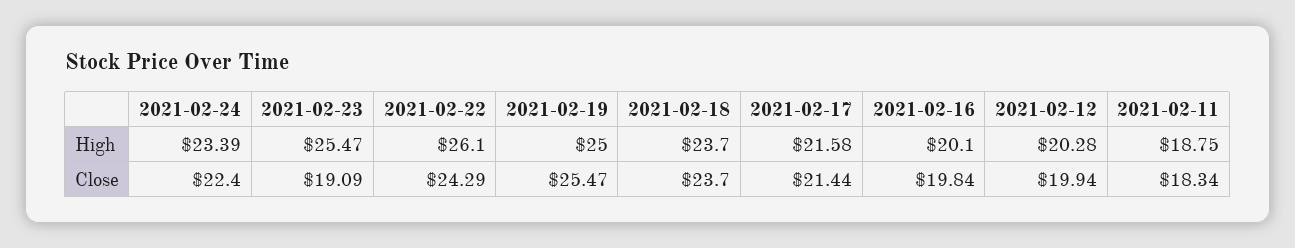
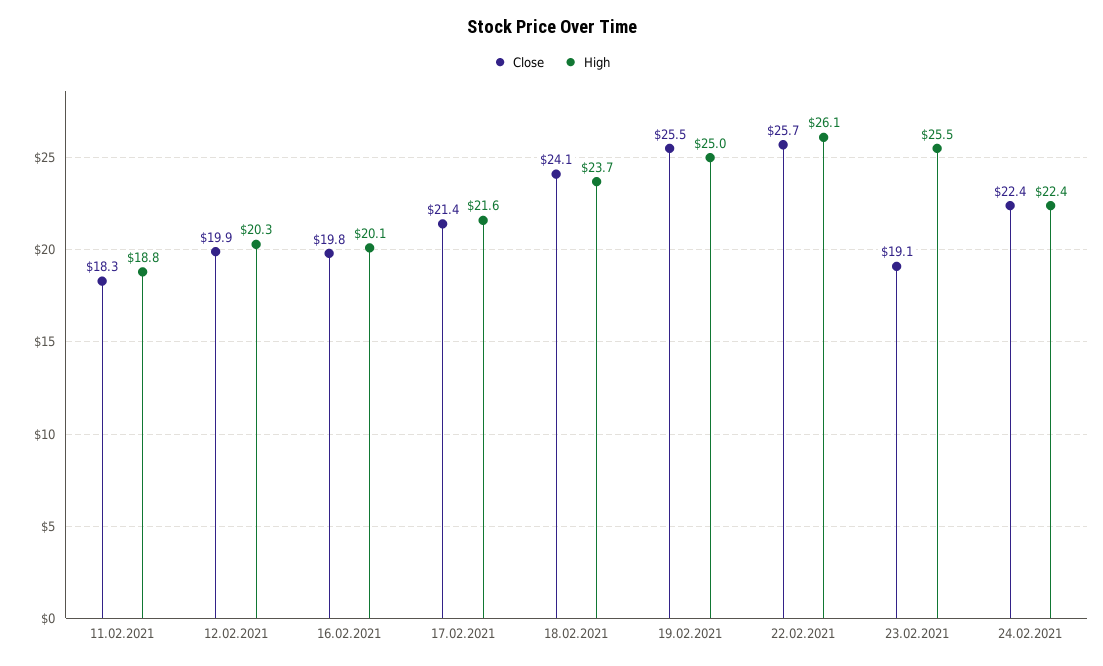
  {
    "High": {
-     "2021-02-24": 23.39,
+     "2021-02-24": 22.4,
      "2021-02-23": 25.47,
      "2021-02-22": 26.1,
      "2021-02-19": 25,
      "2021-02-18": 23.7,
      "2021-02-17": 21.58,
      "2021-02-16": 20.1,
      "2021-02-12": 20.28,
      "2021-02-11": 18.75
    },
    "Close": {
      "2021-02-24": 22.4,
      "2021-02-23": 19.09,
-     "2021-02-22": 24.29,
+     "2021-02-22": 25.7,
      "2021-02-19": 25.47,
-     "2021-02-18": 23.7,
+     "2021-02-18": 24.1,
      "2021-02-17": 21.44,
      "2021-02-16": 19.84,
      "2021-02-12": 19.94,
      "2021-02-11": 18.34
    }
  }

